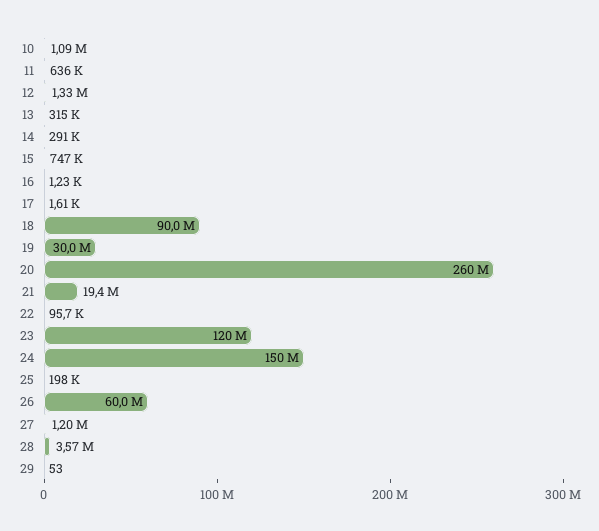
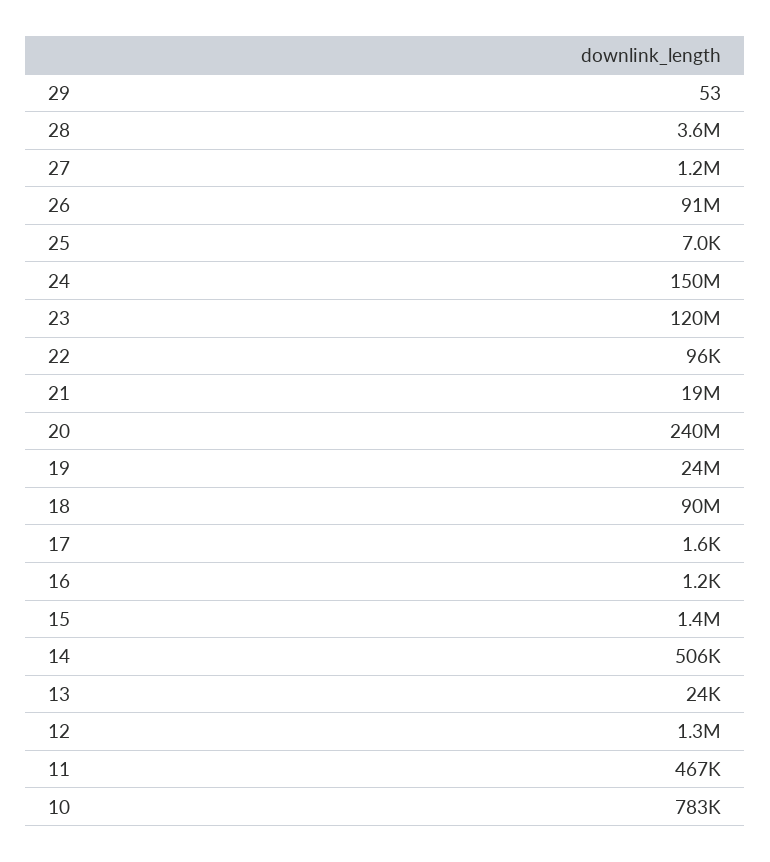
  {
-   "10": 1090000,
+   "10": 783000,
-   "11": 636000,
+   "11": 467000,
    "12": 1330000,
-   "13": 315000,
+   "13": 24000,
-   "14": 291000,
+   "14": 506000,
-   "15": 747000,
+   "15": 1400000,
    "16": 1230,
    "17": 1610,
    "18": 90000000,
-   "19": 30000000,
+   "19": 24000000,
-   "20": 260000000,
+   "20": 240000000,
    "21": 19400000,
    "22": 95700,
    "23": 120000000,
    "24": 150000000,
-   "25": 198000,
+   "25": 7000,
-   "26": 60000000,
+   "26": 91000000,
    "27": 1200000,
    "28": 3570000,
    "29": 53
  }

